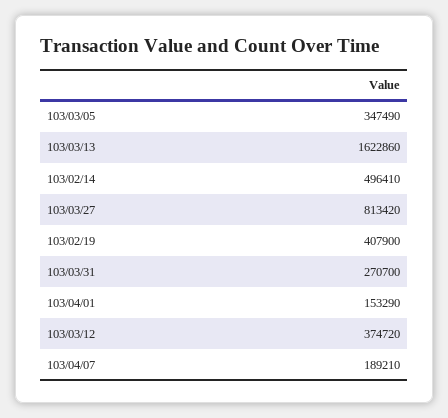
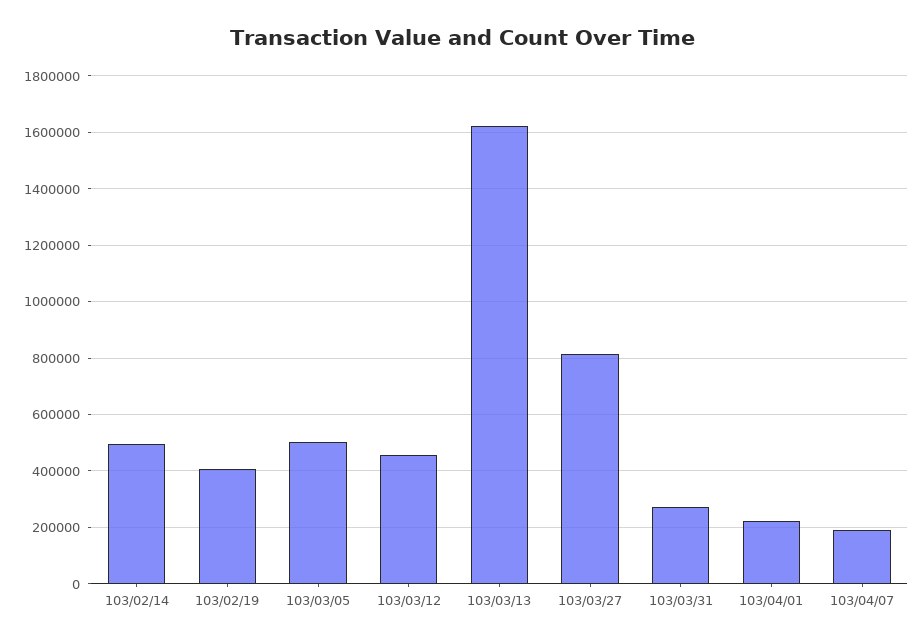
  {
-   "103/03/05": 347490,
+   "103/03/05": 500000,
    "103/03/13": 1622860,
    "103/02/14": 496410,
    "103/03/27": 813420,
    "103/02/19": 407900,
    "103/03/31": 270700,
-   "103/04/01": 153290,
+   "103/04/01": 225000,
-   "103/03/12": 374720,
+   "103/03/12": 450000,
    "103/04/07": 189210
  }

